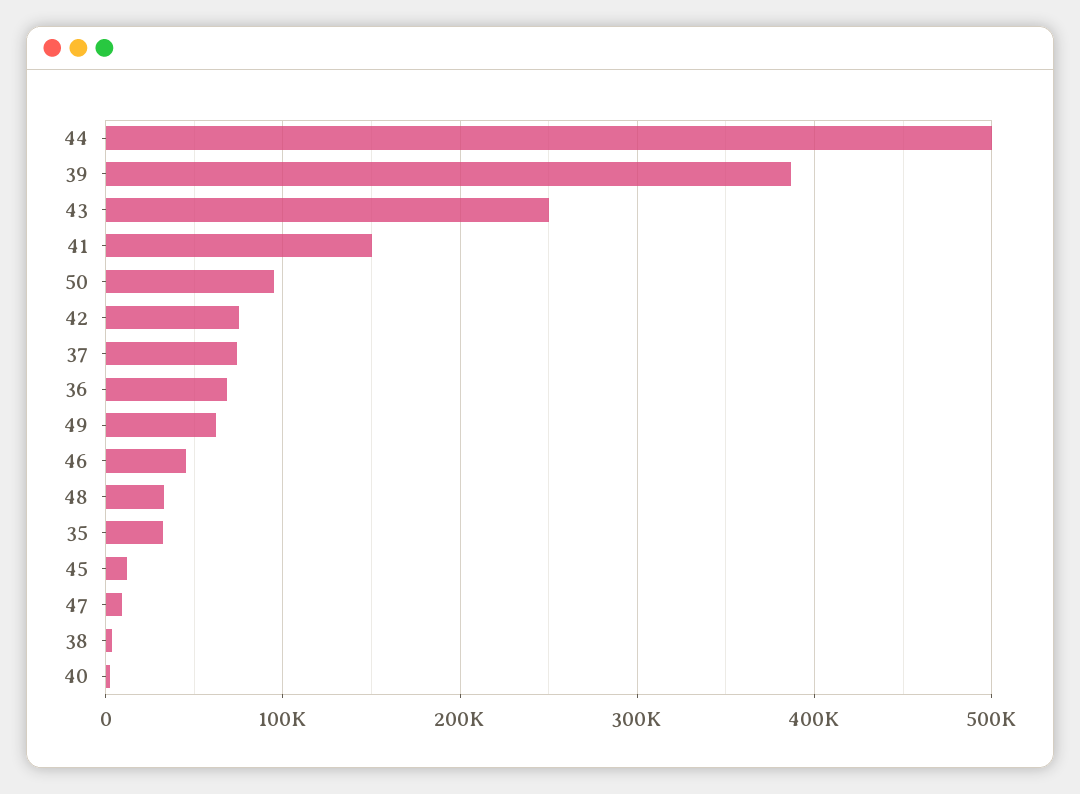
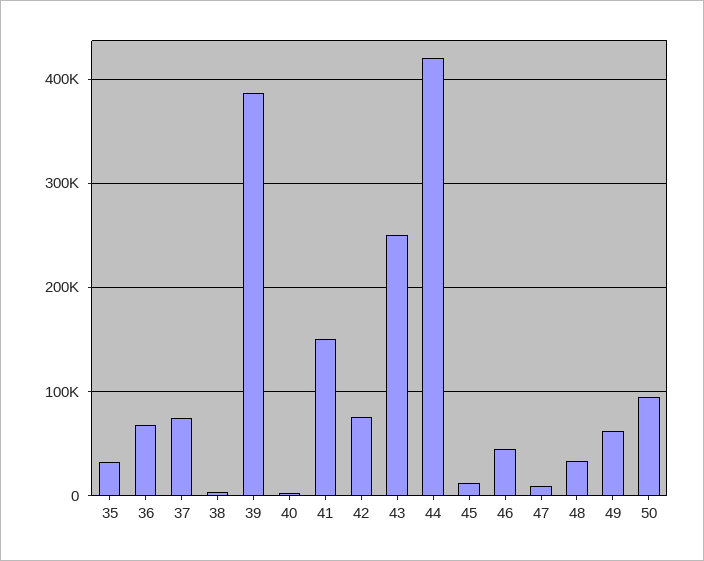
  {
-   "44": 500000,
+   "44": 420000,
    "39": 390000,
    "43": 250000,
    "41": 150000,
    "50": 100000,
    "42": 80000,
    "37": 70000,
    "36": 70000,
    "49": 60000,
    "46": 50000,
    "48": 30000,
    "35": 30000,
    "45": 10000,
    "47": 10000,
    "38": 0,
    "40": 0
  }

